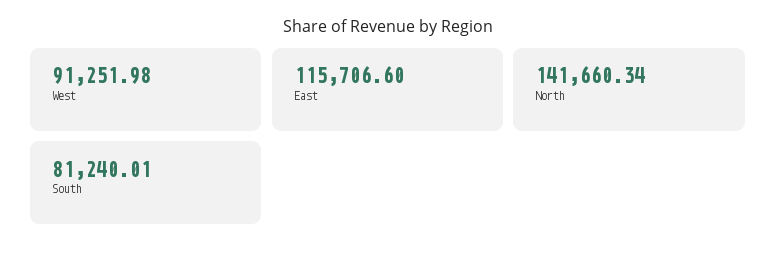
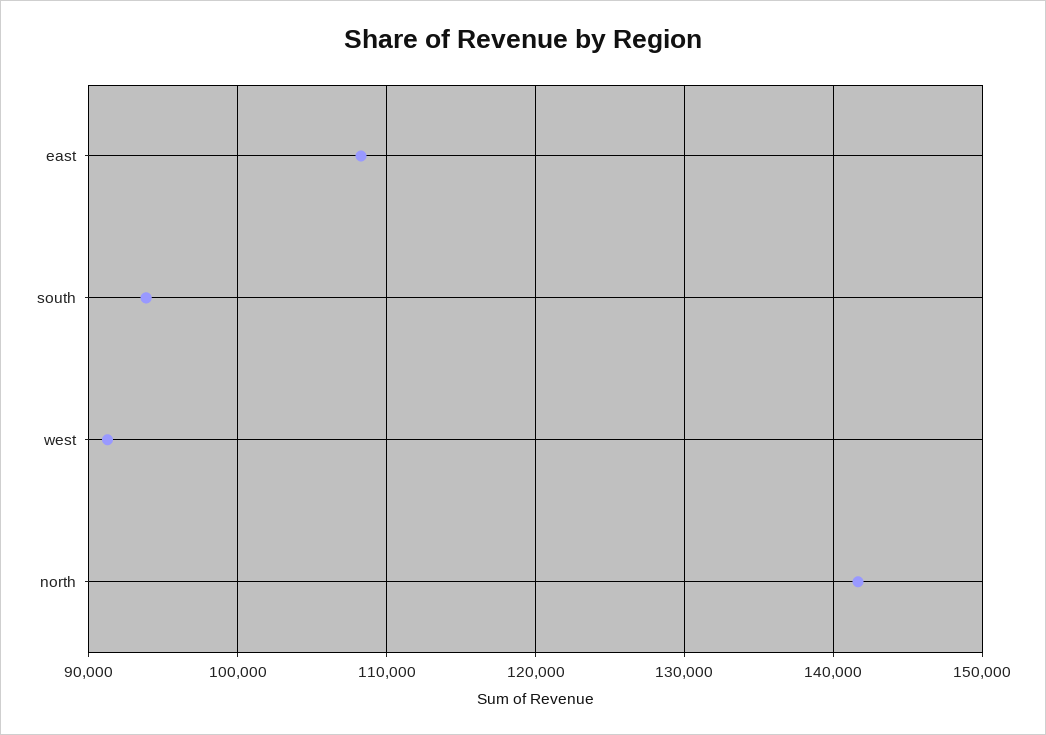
  {
    "West": 91251.98,
-   "East": 115706.6,
+   "East": 108000,
    "North": 141660.34,
-   "South": 81240.01
+   "South": 94000
  }

